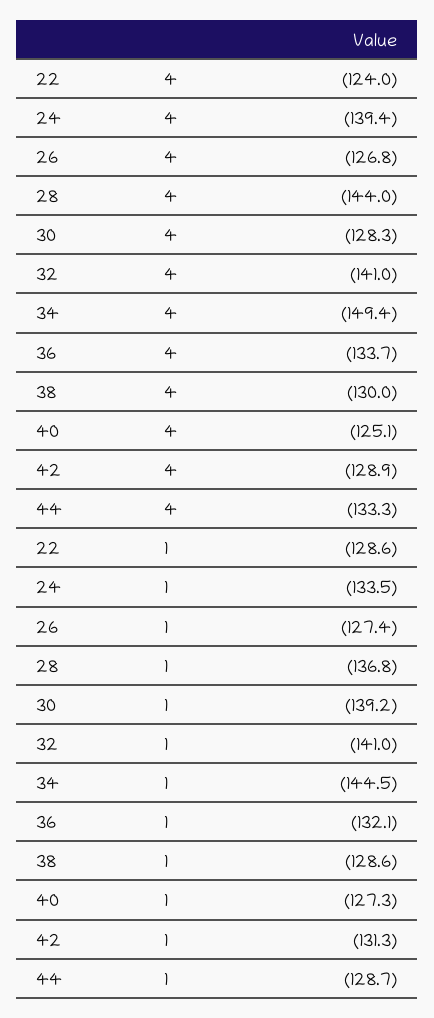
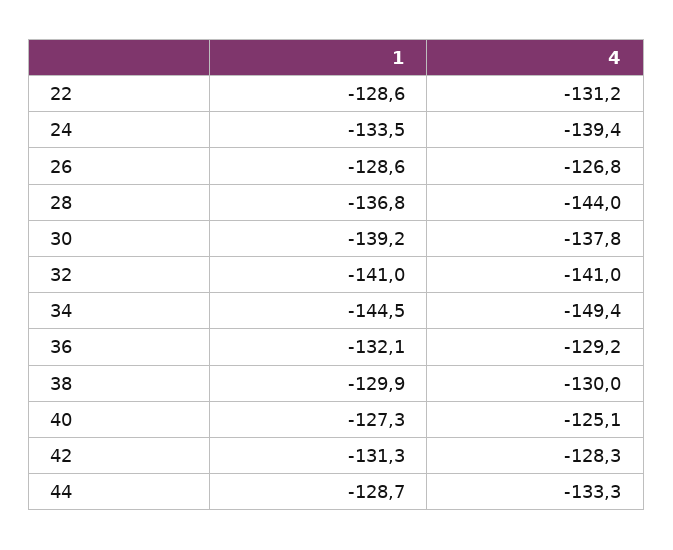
  {
    "22": {
-     "4": -124,
+     "4": -131.2,
      "1": -128.6
    },
    "24": {
      "4": -139.4,
      "1": -133.5
    },
    "26": {
      "4": -126.8,
-     "1": -127.4
+     "1": -128.6
    },
    "28": {
      "4": -144,
      "1": -136.8
    },
    "30": {
-     "4": -128.3,
+     "4": -137.8,
      "1": -139.2
    },
    "32": {
      "4": -141,
      "1": -141
    },
    "34": {
      "4": -149.4,
      "1": -144.5
    },
    "36": {
-     "4": -133.7,
+     "4": -129.2,
      "1": -132.1
    },
    "38": {
      "4": -130,
-     "1": -128.6
+     "1": -129.9
    },
    "40": {
      "4": -125.1,
      "1": -127.3
    },
    "42": {
-     "4": -128.9,
+     "4": -128.3,
      "1": -131.3
    },
    "44": {
      "4": -133.3,
      "1": -128.7
    }
  }

